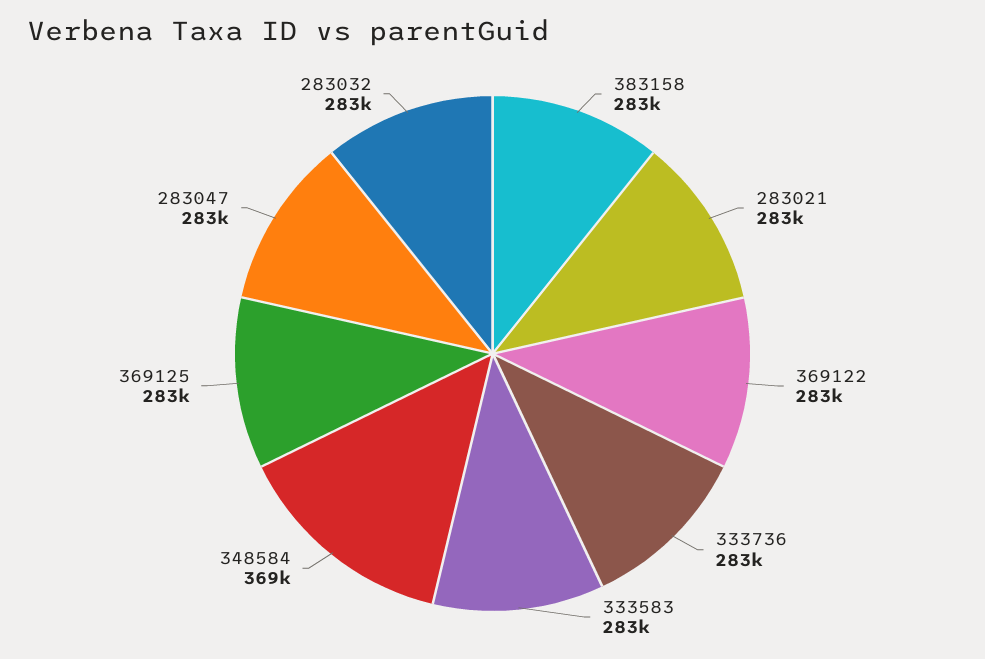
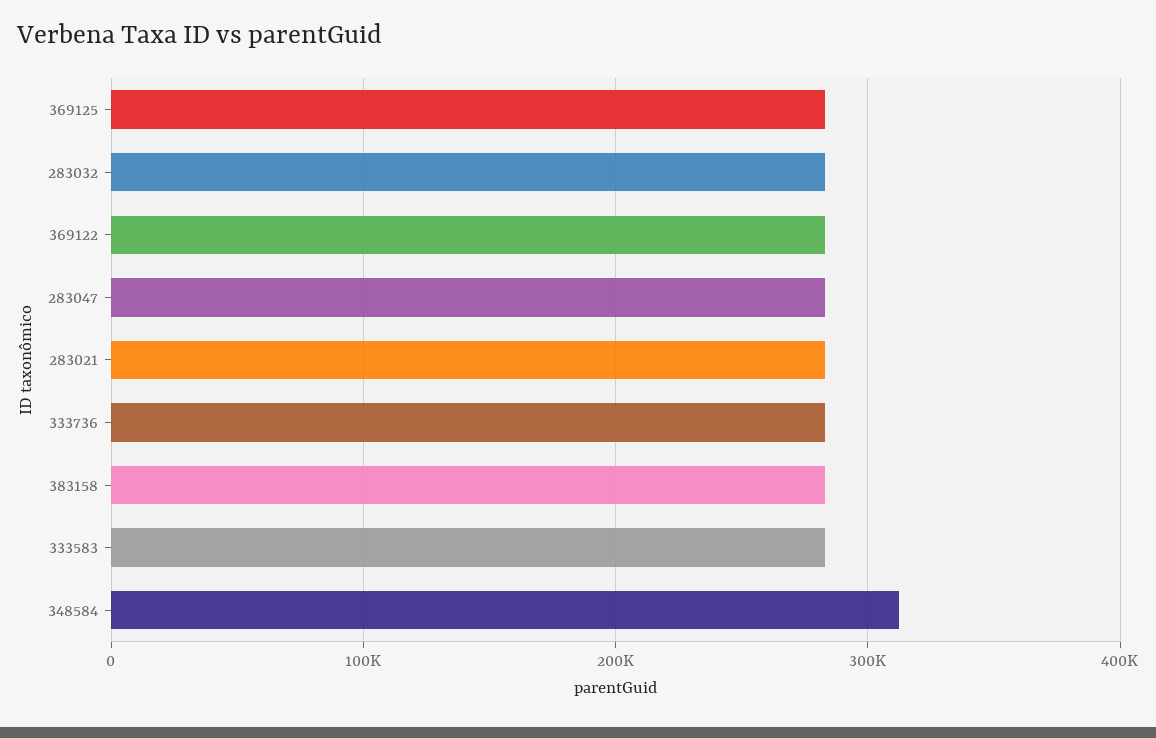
  {
    "383158": 283000,
    "283021": 283000,
    "369122": 283000,
    "333736": 283000,
    "333583": 283000,
-   "348584": 369000,
+   "348584": 310000,
    "369125": 283000,
    "283047": 283000,
    "283032": 283000
  }

